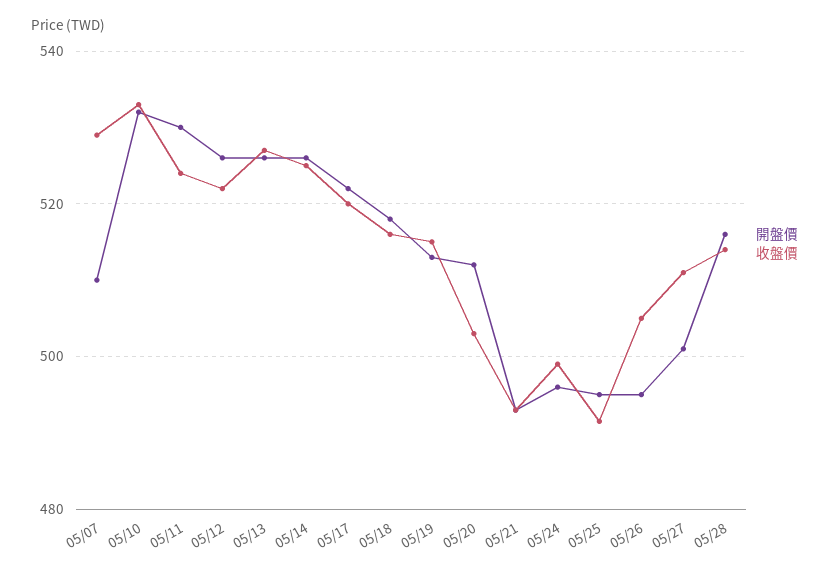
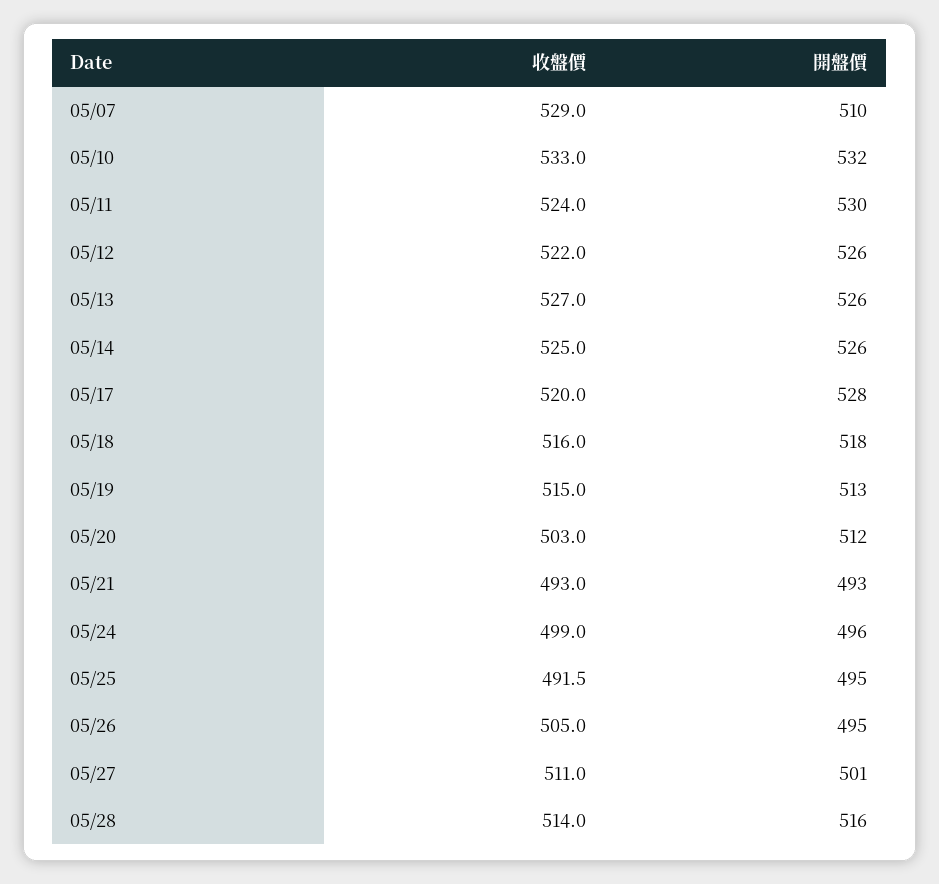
  {
    "開盤價": {
      "05/07": 510,
      "05/10": 532,
      "05/11": 530,
      "05/12": 526,
      "05/13": 526,
      "05/14": 526,
-     "05/17": 522,
+     "05/17": 528,
      "05/18": 518,
      "05/19": 513,
      "05/20": 512,
      "05/21": 493,
      "05/24": 496,
      "05/25": 495,
      "05/26": 495,
      "05/27": 501,
      "05/28": 516
    },
    "收盤價": {
      "05/07": 529,
      "05/10": 533,
      "05/11": 524,
      "05/12": 522,
      "05/13": 527,
      "05/14": 525,
      "05/17": 520,
      "05/18": 516,
      "05/19": 515,
      "05/20": 503,
      "05/21": 493,
      "05/24": 499,
      "05/25": 491.5,
      "05/26": 505,
      "05/27": 511,
      "05/28": 514
    }
  }

